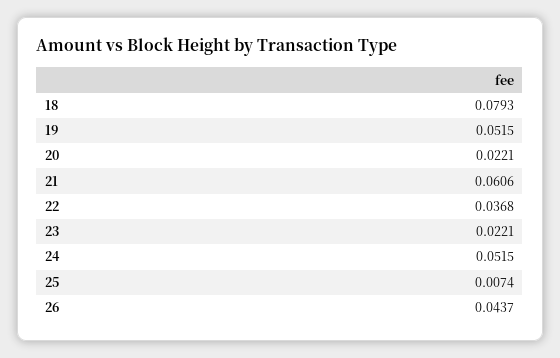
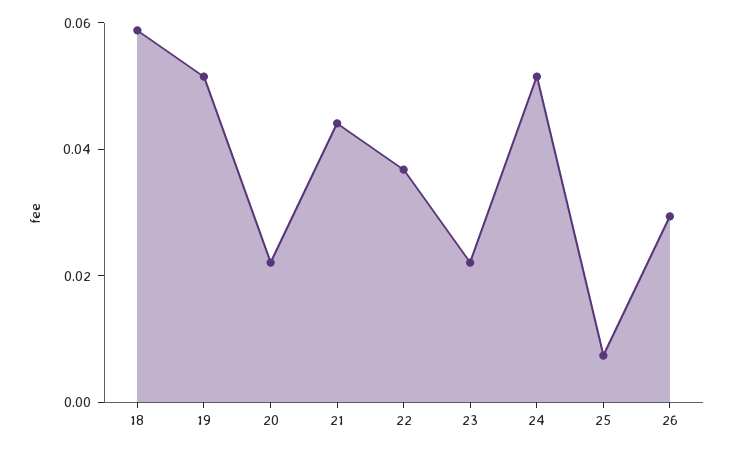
  {
-   "18": 0.0793,
+   "18": 0.06,
    "19": 0.0515,
    "20": 0.0221,
-   "21": 0.0606,
+   "21": 0.045,
    "22": 0.0368,
    "23": 0.0221,
    "24": 0.0515,
    "25": 0.0074,
-   "26": 0.0437
+   "26": 0.03
  }

